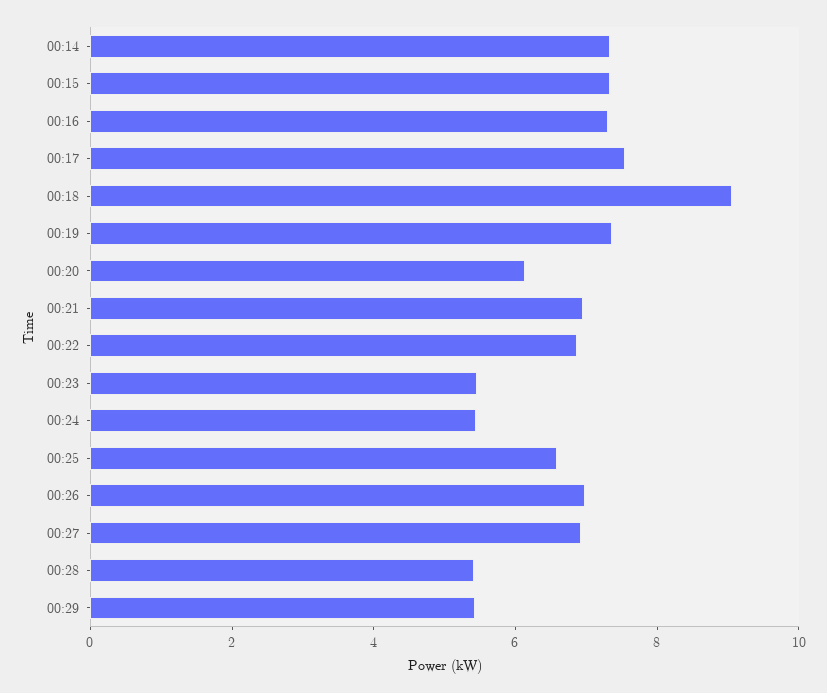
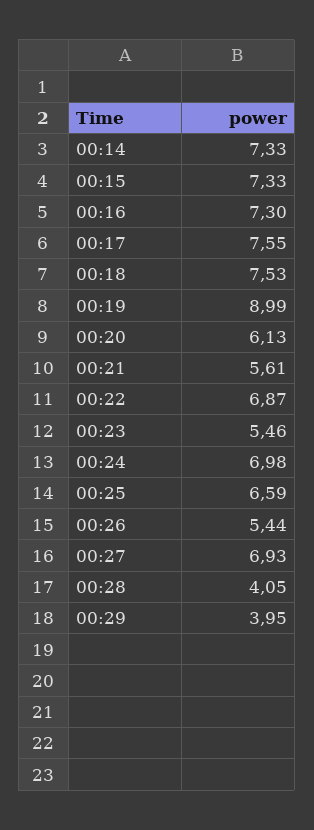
  {
    "00:14": 7.33,
    "00:15": 7.33,
    "00:16": 7.3,
    "00:17": 7.55,
-   "00:18": 9,
+   "00:18": 7.53,
-   "00:19": 7.5,
+   "00:19": 8.99,
    "00:20": 6.13,
-   "00:21": 7,
+   "00:21": 5.61,
    "00:22": 6.87,
    "00:23": 5.46,
-   "00:24": 5.5,
+   "00:24": 6.98,
    "00:25": 6.59,
-   "00:26": 7,
+   "00:26": 5.44,
    "00:27": 6.93,
-   "00:28": 5.5,
+   "00:28": 4.05,
-   "00:29": 5.5
+   "00:29": 3.95
  }

